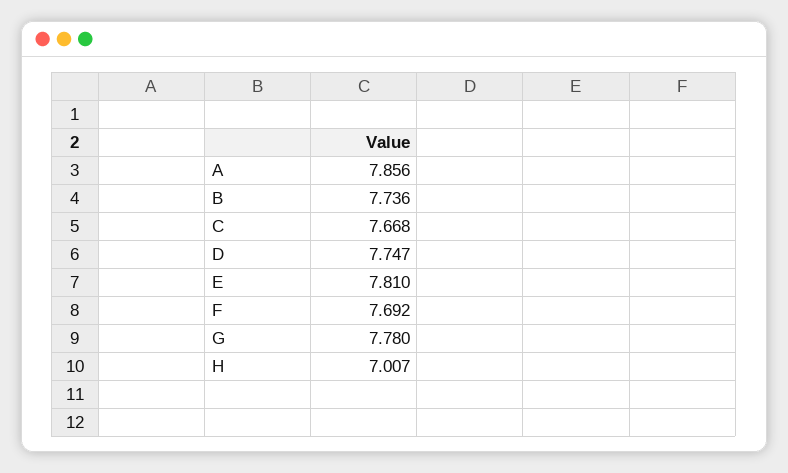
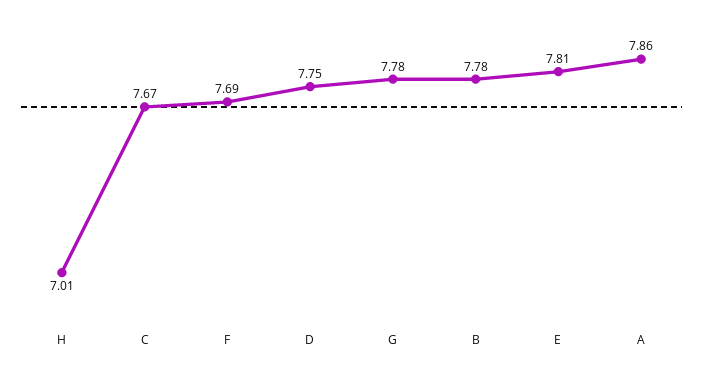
  {
    "A": 7.856,
-   "B": 7.736,
+   "B": 7.78,
    "C": 7.668,
    "D": 7.747,
    "E": 7.81,
    "F": 7.692,
    "G": 7.78,
    "H": 7.007
  }

